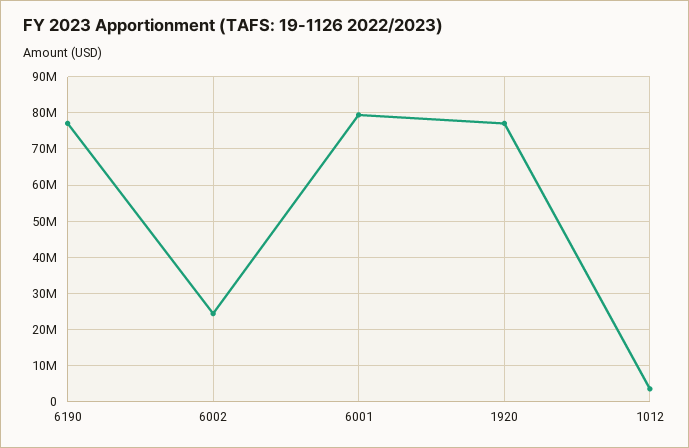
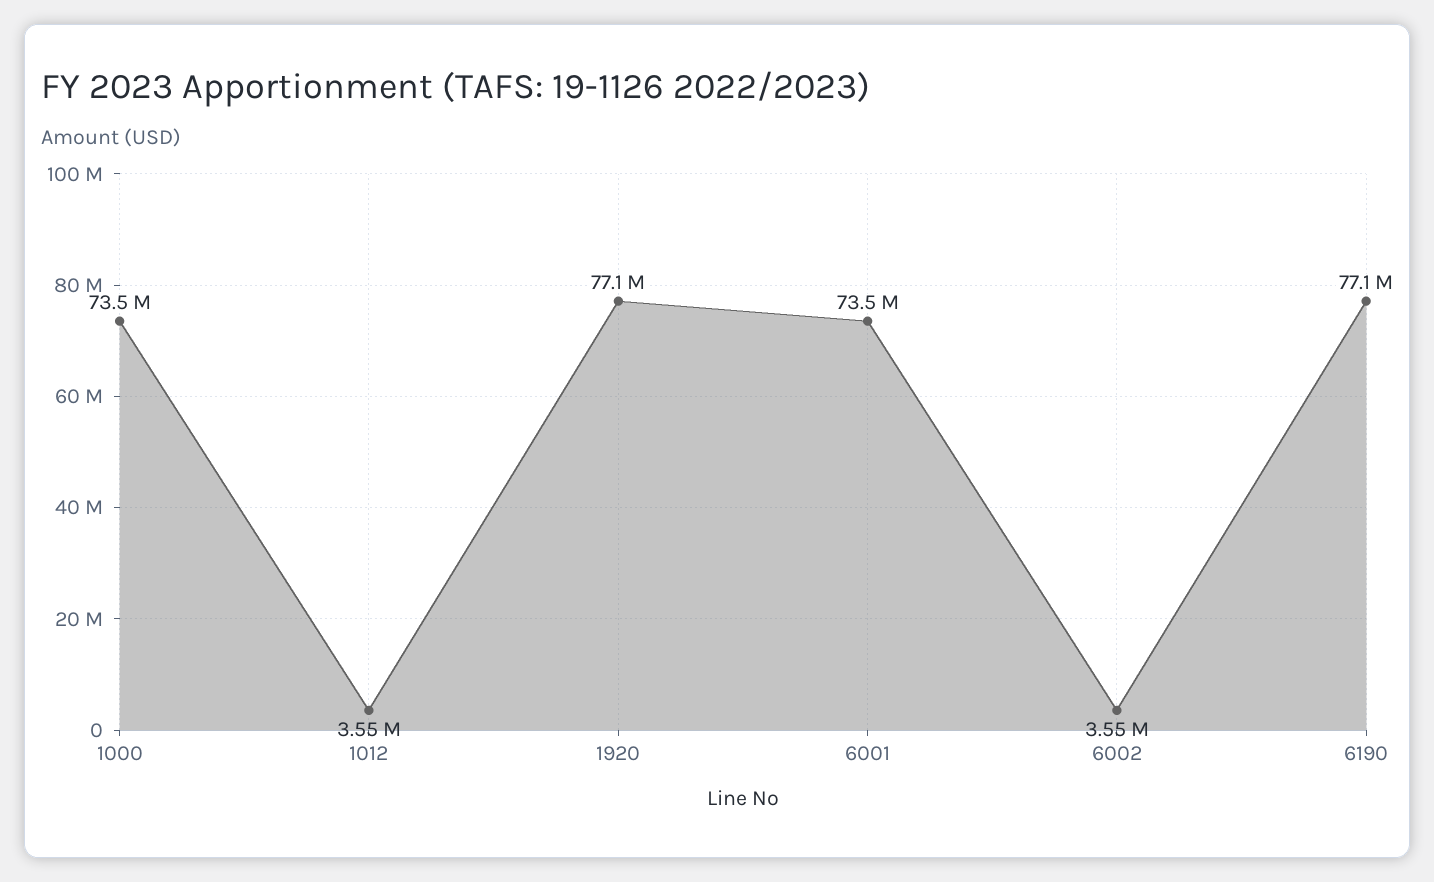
  {
    "6190": 77100000,
-   "6002": 24000000,
+   "6002": 3550000,
-   "6001": 80000000,
+   "6001": 73500000,
    "1920": 77100000,
-   "1012": 3550000
+   "1012": 3550000,
+   "1000": 73500000
  }

